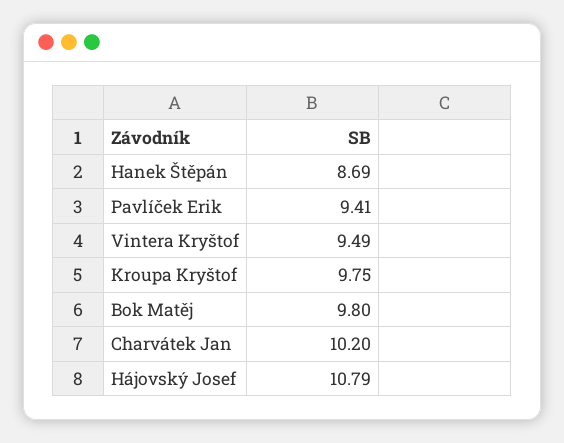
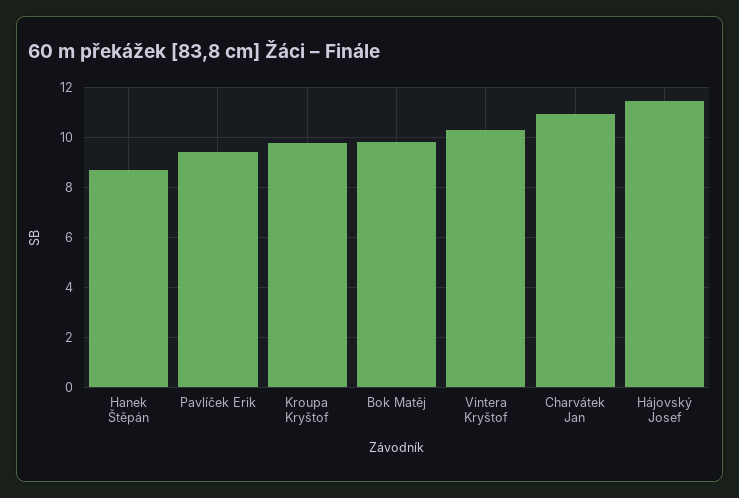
  {
    "Hanek Štěpán": 8.69,
    "Pavlíček Erik": 9.41,
-   "Vintera Kryštof": 9.49,
+   "Vintera Kryštof": 10.25,
    "Kroupa Kryštof": 9.75,
    "Bok Matěj": 9.8,
-   "Charvátek Jan": 10.2,
+   "Charvátek Jan": 11,
-   "Hájovský Josef": 10.79
+   "Hájovský Josef": 11.5
  }

